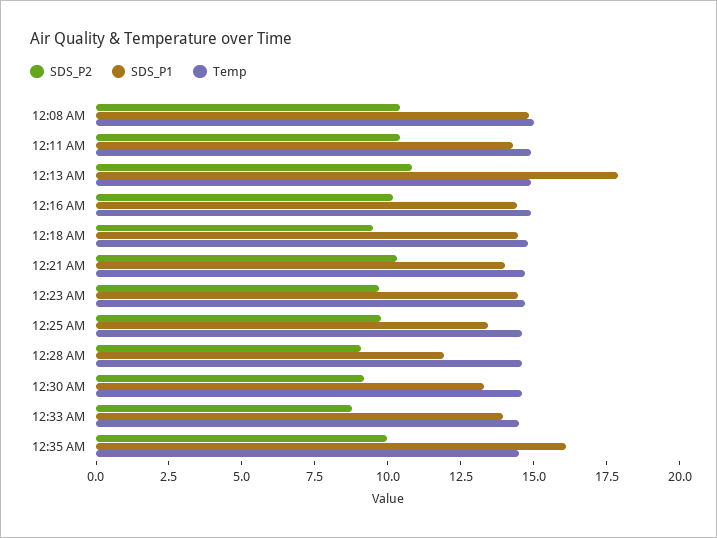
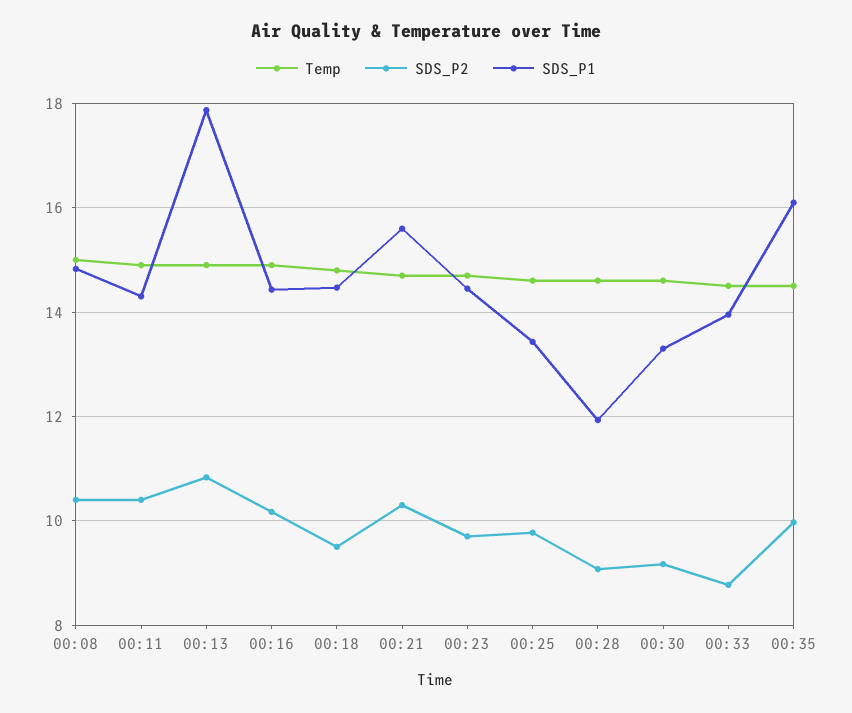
  {
    "SDS_P2": {
      "12:08 AM": 10.4,
      "12:11 AM": 10.4,
      "12:13 AM": 10.8,
      "12:16 AM": 10.2,
      "12:18 AM": 9.6,
      "12:21 AM": 10.4,
      "12:23 AM": 9.8,
      "12:25 AM": 9.8,
      "12:28 AM": 9,
      "12:30 AM": 9.2,
      "12:33 AM": 8.8,
      "12:35 AM": 10
    },
    "SDS_P1": {
      "12:08 AM": 14.8,
      "12:11 AM": 14.4,
      "12:13 AM": 17.8,
      "12:16 AM": 14.4,
      "12:18 AM": 14.4,
-     "12:21 AM": 14,
+     "12:21 AM": 15.6,
      "12:23 AM": 14.4,
      "12:25 AM": 13.4,
      "12:28 AM": 12,
      "12:30 AM": 13.4,
      "12:33 AM": 14,
      "12:35 AM": 16.2
    },
    "Temp": {
      "12:08 AM": 15,
      "12:11 AM": 15,
      "12:13 AM": 15,
      "12:16 AM": 15,
      "12:18 AM": 14.8,
      "12:21 AM": 14.8,
      "12:23 AM": 14.8,
      "12:25 AM": 14.6,
      "12:28 AM": 14.6,
      "12:30 AM": 14.6,
      "12:33 AM": 14.6,
      "12:35 AM": 14.6
    }
  }

